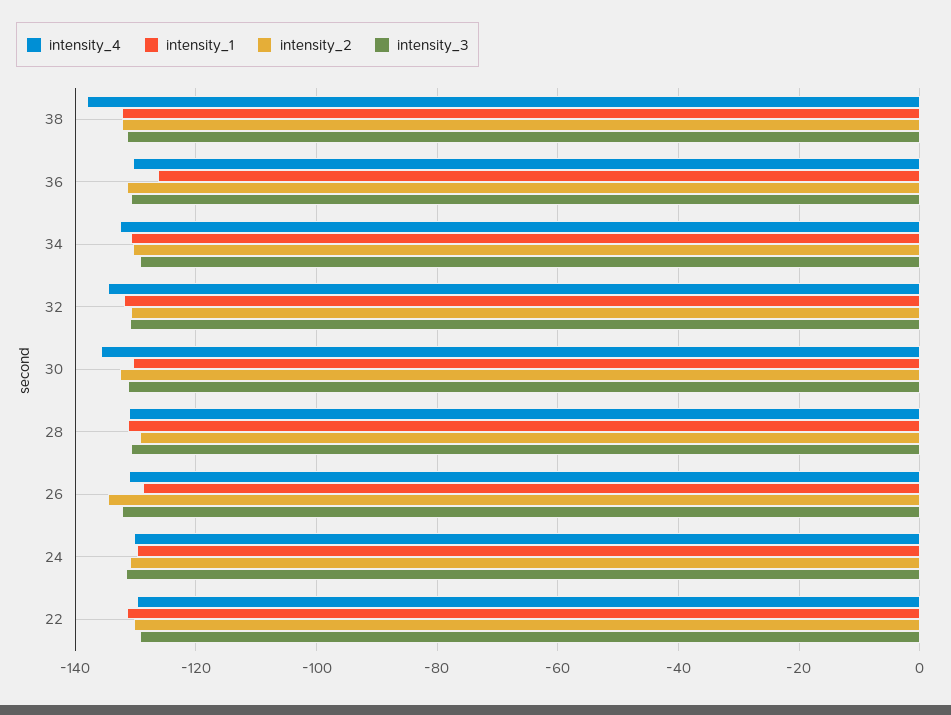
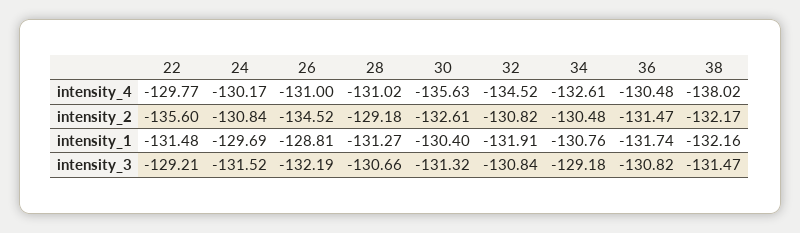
  {
    "intensity_4": {
      "38": -138.02,
      "36": -130.48,
      "34": -132.61,
      "32": -134.52,
      "30": -135.63,
      "28": -131.02,
      "26": -131,
      "24": -130.17,
      "22": -129.77
    },
    "intensity_1": {
      "38": -132.16,
-     "36": -126,
+     "36": -131.74,
      "34": -130.76,
      "32": -131.91,
      "30": -130.4,
      "28": -131.27,
      "26": -128.81,
      "24": -129.69,
      "22": -131.48
    },
    "intensity_2": {
      "38": -132.17,
      "36": -131.47,
      "34": -130.48,
      "32": -130.82,
      "30": -132.61,
      "28": -129.18,
      "26": -134.52,
      "24": -130.84,
-     "22": -130
+     "22": -135.6
    },
    "intensity_3": {
      "38": -131.47,
      "36": -130.82,
      "34": -129.18,
      "32": -130.84,
      "30": -131.32,
      "28": -130.66,
      "26": -132.19,
      "24": -131.52,
      "22": -129.21
    }
  }

